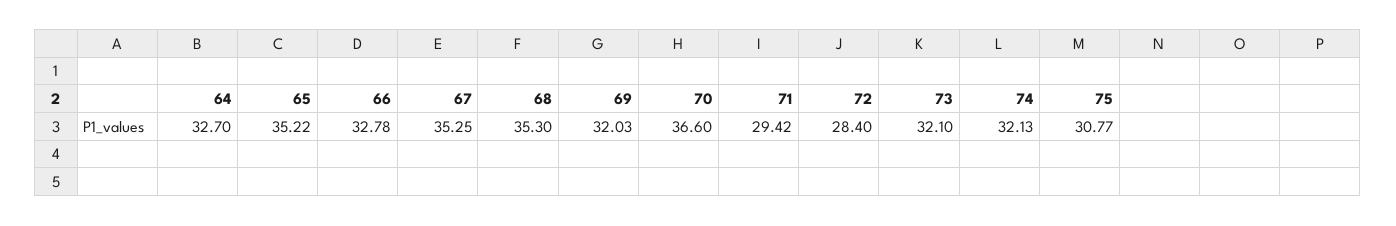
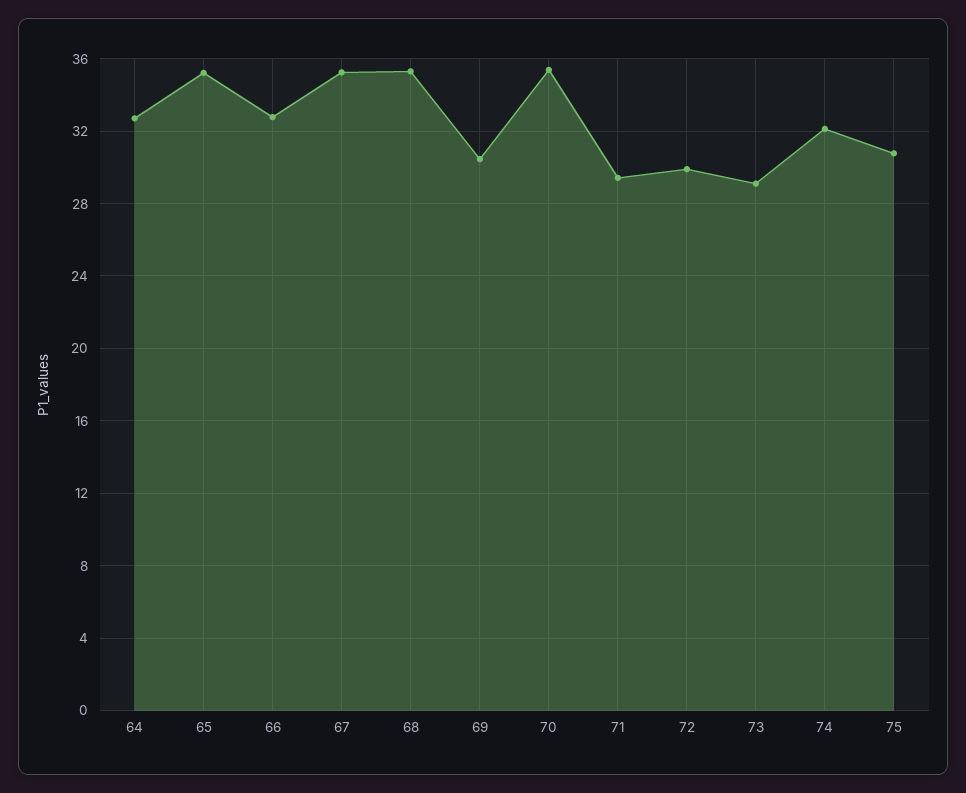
  {
    "64": 32.7,
    "65": 35.22,
    "66": 32.78,
    "67": 35.25,
    "68": 35.3,
-   "69": 32.03,
+   "69": 30.5,
-   "70": 36.6,
+   "70": 35.5,
    "71": 29.42,
-   "72": 28.4,
+   "72": 30,
-   "73": 32.1,
+   "73": 29,
    "74": 32.13,
    "75": 30.77
  }

